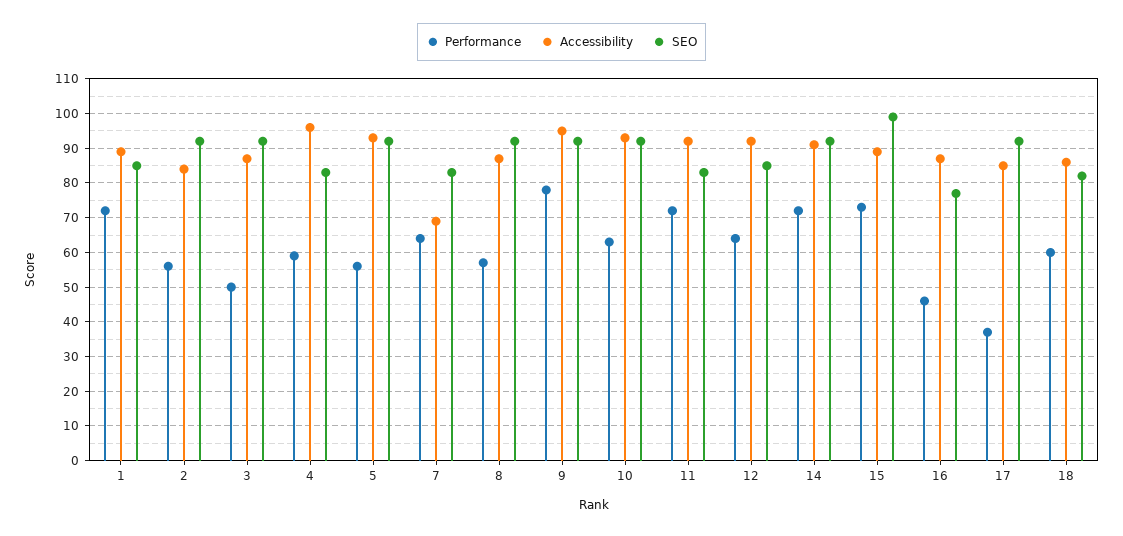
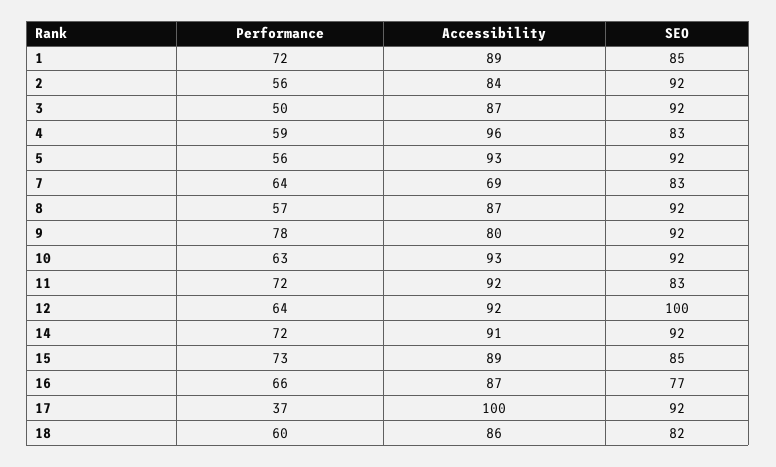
  {
    "Performance": {
      "1": 72,
      "2": 56,
      "3": 50,
      "4": 59,
      "5": 56,
      "7": 64,
      "8": 57,
      "9": 78,
      "10": 63,
      "11": 72,
      "12": 64,
      "14": 72,
      "15": 73,
-     "16": 45,
+     "16": 66,
      "17": 37,
      "18": 60
    },
    "Accessibility": {
      "1": 89,
      "2": 84,
      "3": 87,
      "4": 96,
      "5": 93,
      "7": 69,
      "8": 87,
-     "9": 95,
+     "9": 80,
      "10": 93,
      "11": 92,
      "12": 92,
      "14": 91,
      "15": 89,
      "16": 87,
-     "17": 85,
+     "17": 100,
      "18": 86
    },
    "SEO": {
      "1": 85,
      "2": 92,
      "3": 92,
      "4": 83,
      "5": 92,
      "7": 83,
      "8": 92,
      "9": 92,
      "10": 92,
      "11": 83,
-     "12": 85,
+     "12": 100,
      "14": 92,
-     "15": 100,
+     "15": 85,
      "16": 77,
      "17": 92,
      "18": 82
    }
  }

